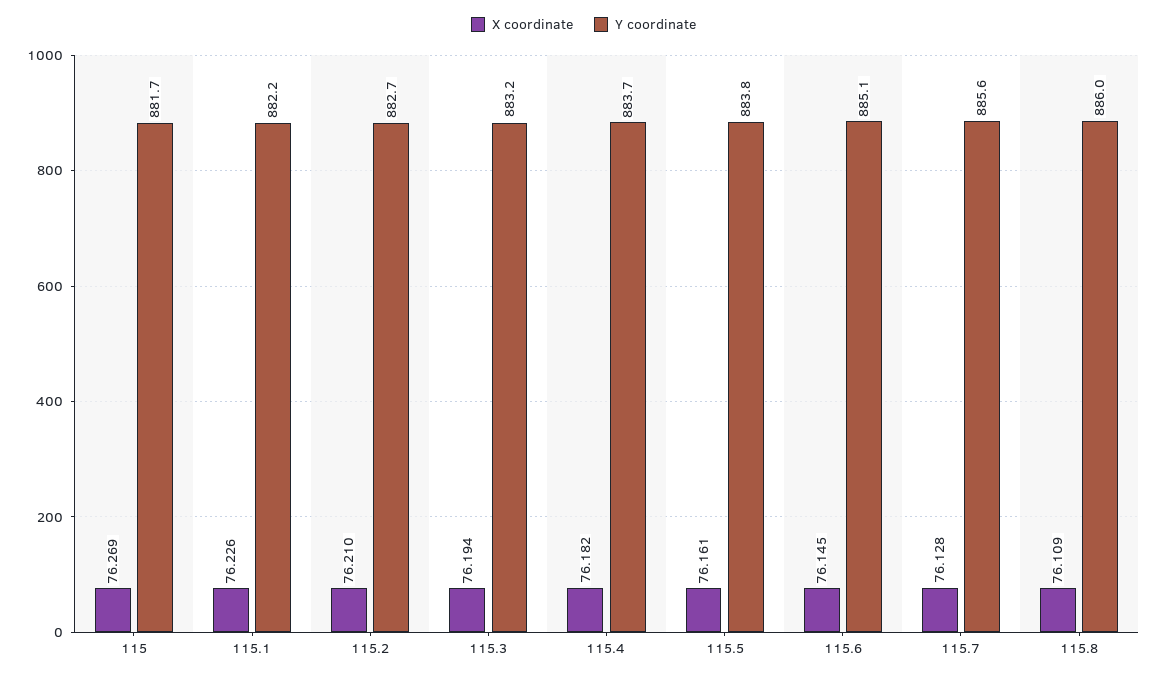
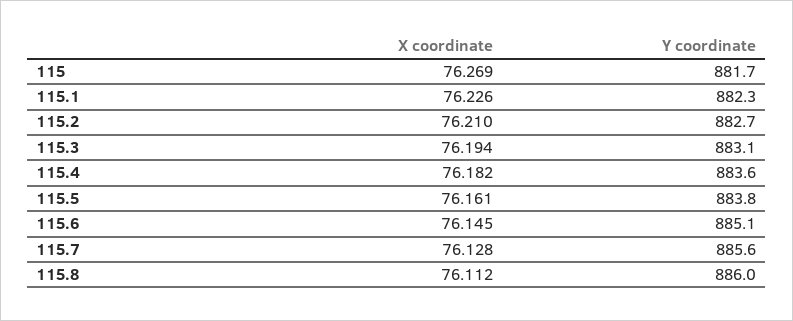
  {
    "X coordinate": {
      "115": 76.269,
      "115.1": 76.226,
      "115.2": 76.21,
      "115.3": 76.194,
      "115.4": 76.182,
      "115.5": 76.161,
      "115.6": 76.145,
      "115.7": 76.128,
-     "115.8": 76.109
+     "115.8": 76.112
    },
    "Y coordinate": {
      "115": 881.7,
-     "115.1": 882.2,
+     "115.1": 882.3,
      "115.2": 882.7,
-     "115.3": 883.2,
+     "115.3": 883.1,
-     "115.4": 883.7,
+     "115.4": 883.6,
      "115.5": 883.8,
      "115.6": 885.1,
      "115.7": 885.6,
      "115.8": 886
    }
  }

